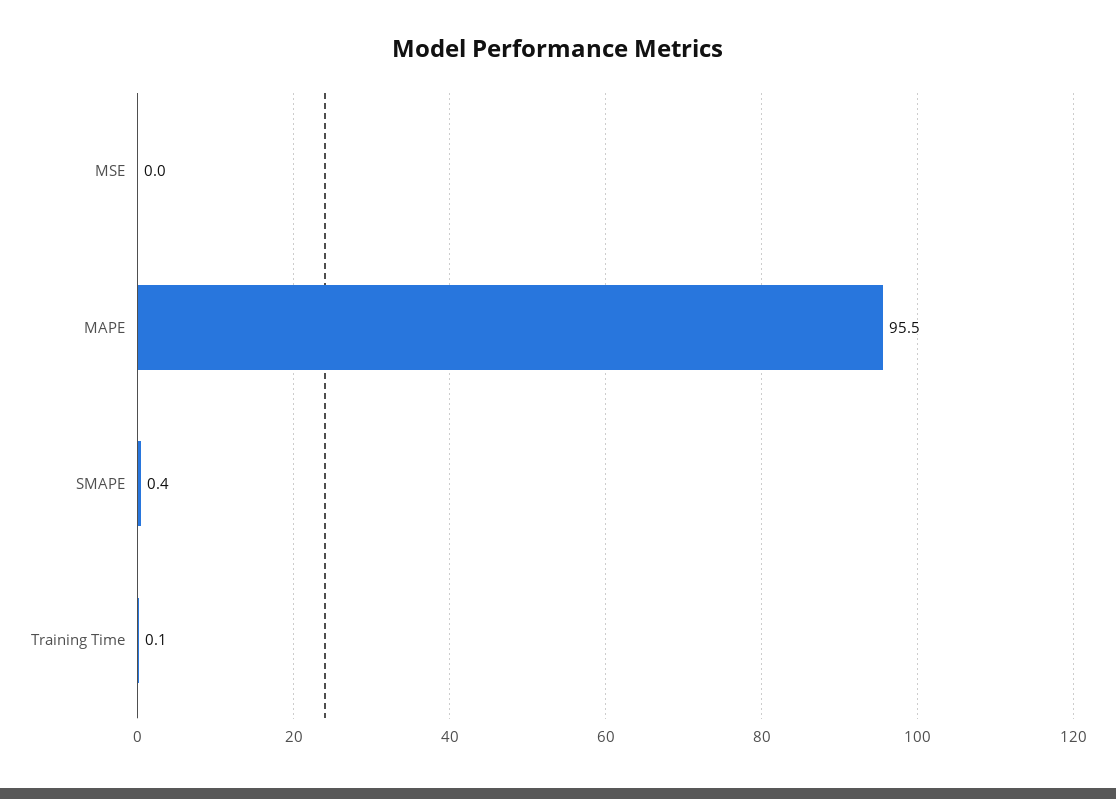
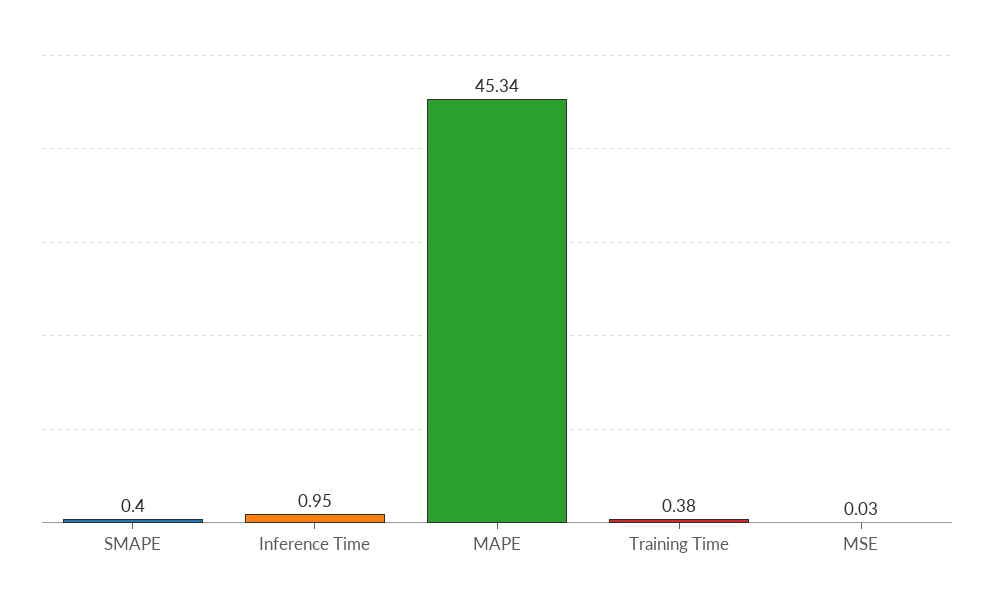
  {
    "MSE": 0.03,
-   "MAPE": 95.5,
+   "MAPE": 45.34,
    "SMAPE": 0.4,
-   "Training Time": 0.1
+   "Training Time": 0.38,
+   "Inference Time": 0.95
  }

